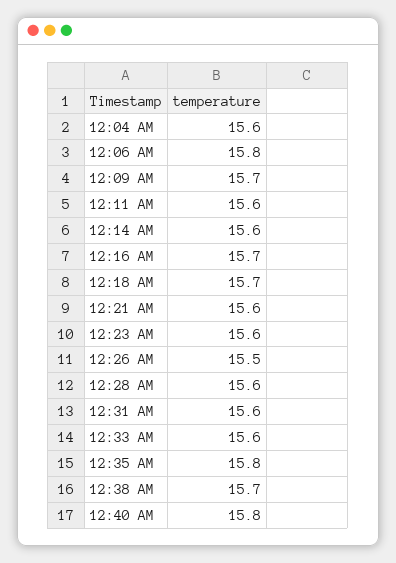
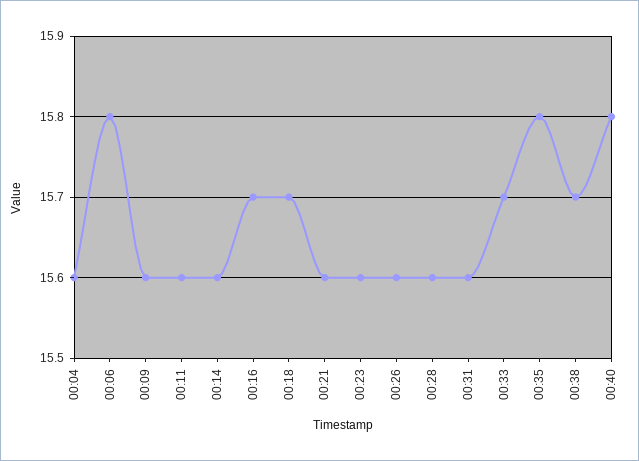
  {
    "12:04 AM": 15.6,
    "12:06 AM": 15.8,
-   "12:09 AM": 15.7,
+   "12:09 AM": 15.6,
    "12:11 AM": 15.6,
    "12:14 AM": 15.6,
    "12:16 AM": 15.7,
    "12:18 AM": 15.7,
    "12:21 AM": 15.6,
    "12:23 AM": 15.6,
-   "12:26 AM": 15.5,
+   "12:26 AM": 15.6,
    "12:28 AM": 15.6,
    "12:31 AM": 15.6,
-   "12:33 AM": 15.6,
+   "12:33 AM": 15.7,
    "12:35 AM": 15.8,
    "12:38 AM": 15.7,
    "12:40 AM": 15.8
  }

